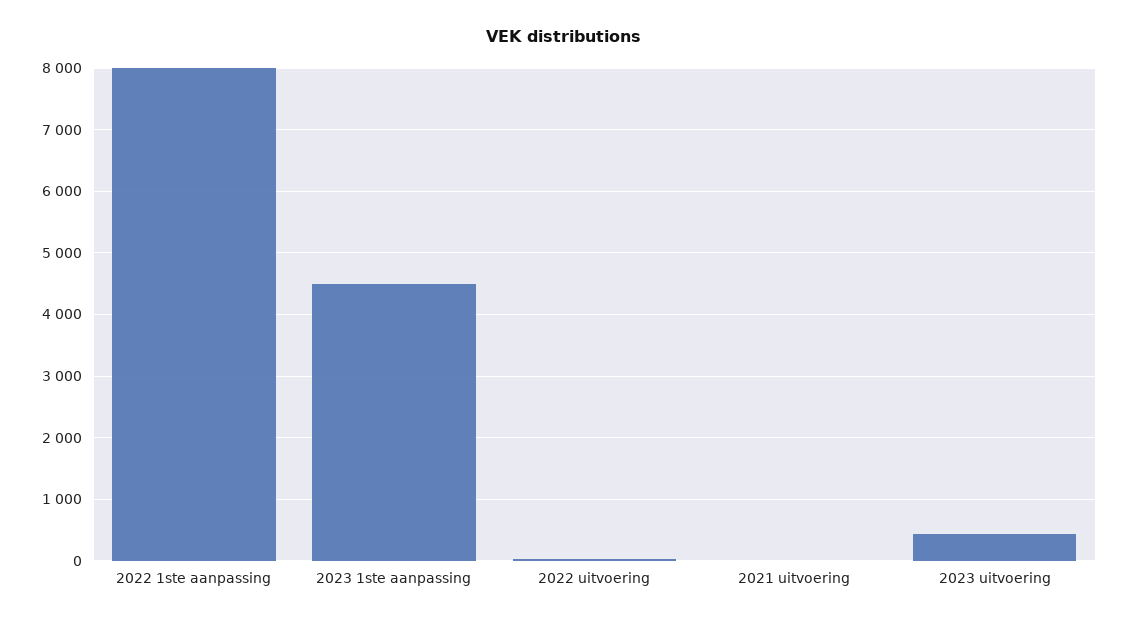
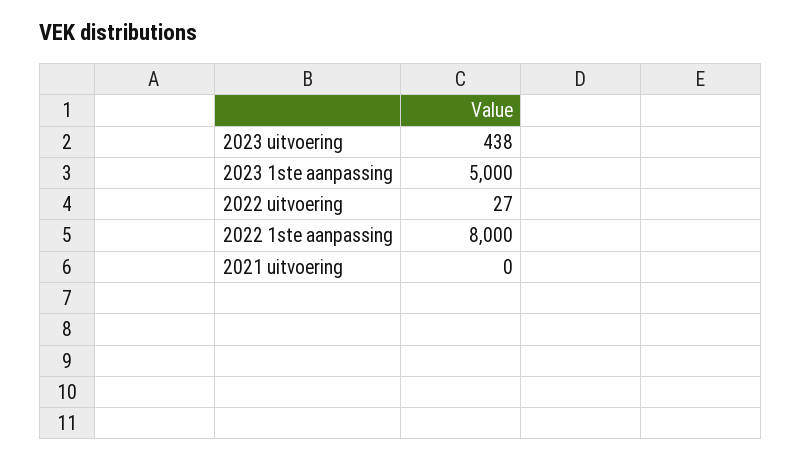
  {
    "2022 1ste aanpassing": 8000,
-   "2023 1ste aanpassing": 4500,
+   "2023 1ste aanpassing": 5000,
    "2022 uitvoering": 27,
    "2021 uitvoering": 0,
    "2023 uitvoering": 438
  }

